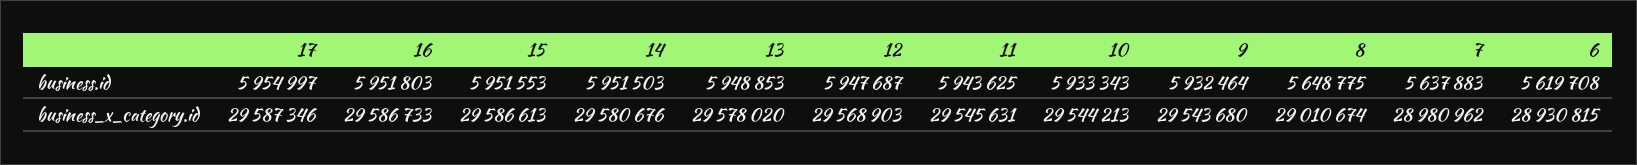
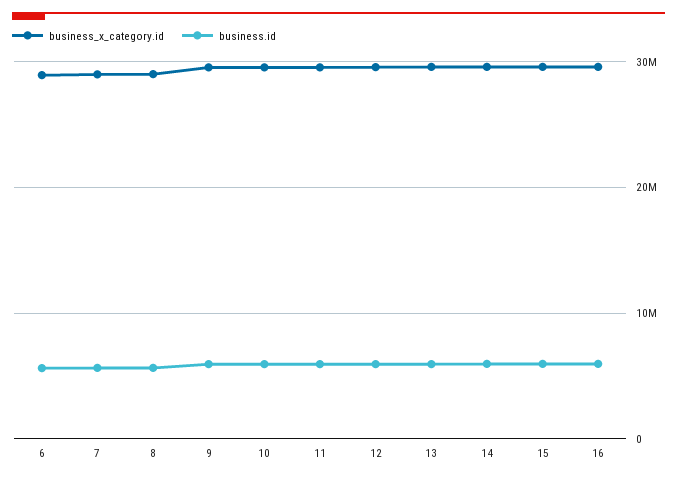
  {
    "business.id": {
-     "17": 5954997,
      "16": 5951803,
      "15": 5951553,
      "14": 5951503,
      "13": 5948853,
      "12": 5947687,
      "11": 5943625,
      "10": 5933343,
      "9": 5932464,
      "8": 5648775,
      "7": 5637883,
      "6": 5619708
    },
    "business_x_category.id": {
-     "17": 29587346,
      "16": 29586733,
      "15": 29586613,
      "14": 29580676,
      "13": 29578020,
      "12": 29568903,
      "11": 29545631,
      "10": 29544213,
      "9": 29543680,
      "8": 29010674,
      "7": 28980962,
      "6": 28930815
    }
  }

